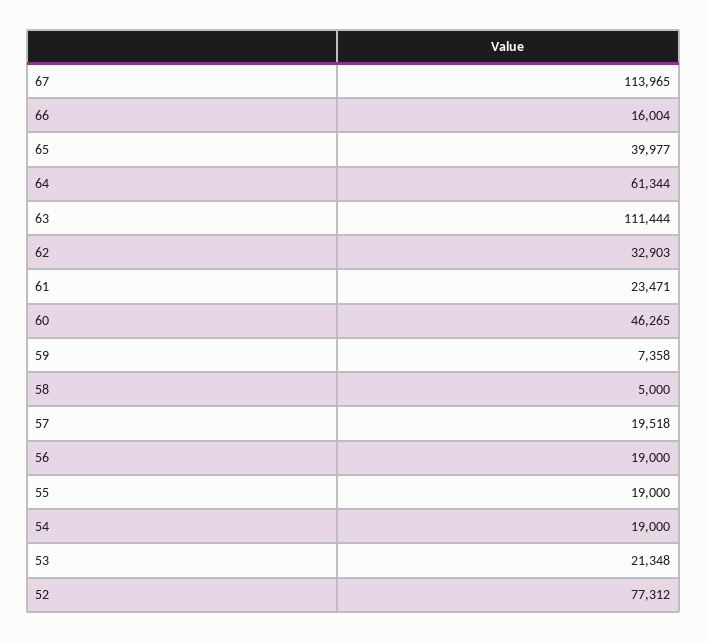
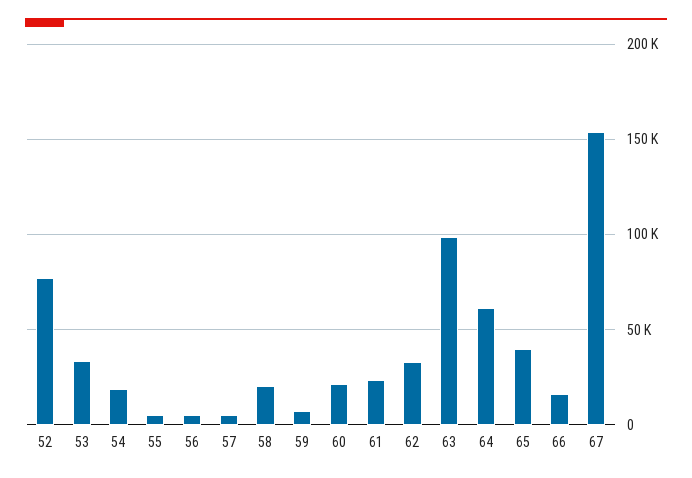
  {
-   "67": 113965,
+   "67": 155000,
    "66": 16004,
    "65": 39977,
    "64": 61344,
-   "63": 111444,
+   "63": 100000,
    "62": 32903,
    "61": 23471,
-   "60": 46265,
+   "60": 20000,
    "59": 7358,
-   "58": 5000,
+   "58": 20000,
-   "57": 19518,
+   "57": 5000,
-   "56": 19000,
+   "56": 5000,
-   "55": 19000,
+   "55": 5000,
    "54": 19000,
-   "53": 21348,
+   "53": 35000,
    "52": 77312
  }

